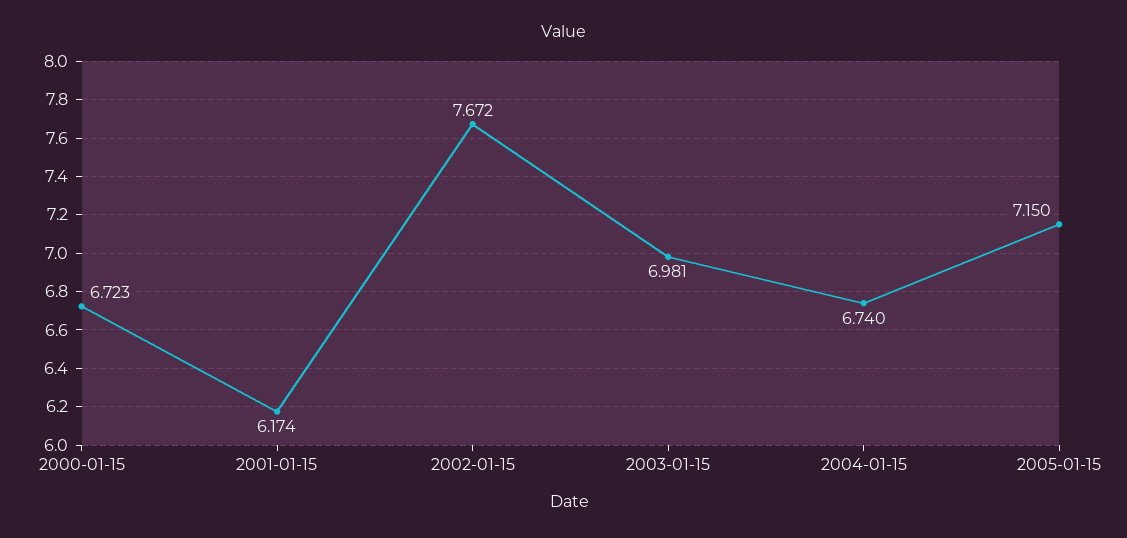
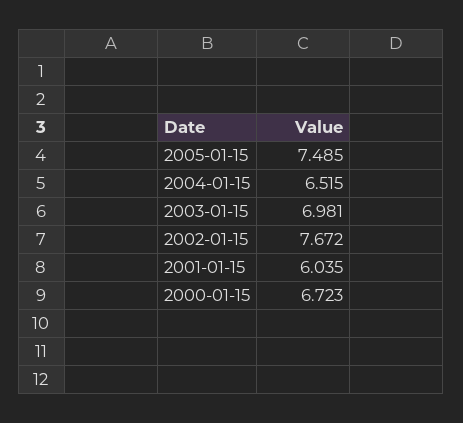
  {
    "2000-01-15": 6.723,
-   "2001-01-15": 6.174,
+   "2001-01-15": 6.035,
    "2002-01-15": 7.672,
    "2003-01-15": 6.981,
-   "2004-01-15": 6.74,
+   "2004-01-15": 6.515,
-   "2005-01-15": 7.15
+   "2005-01-15": 7.485
  }

